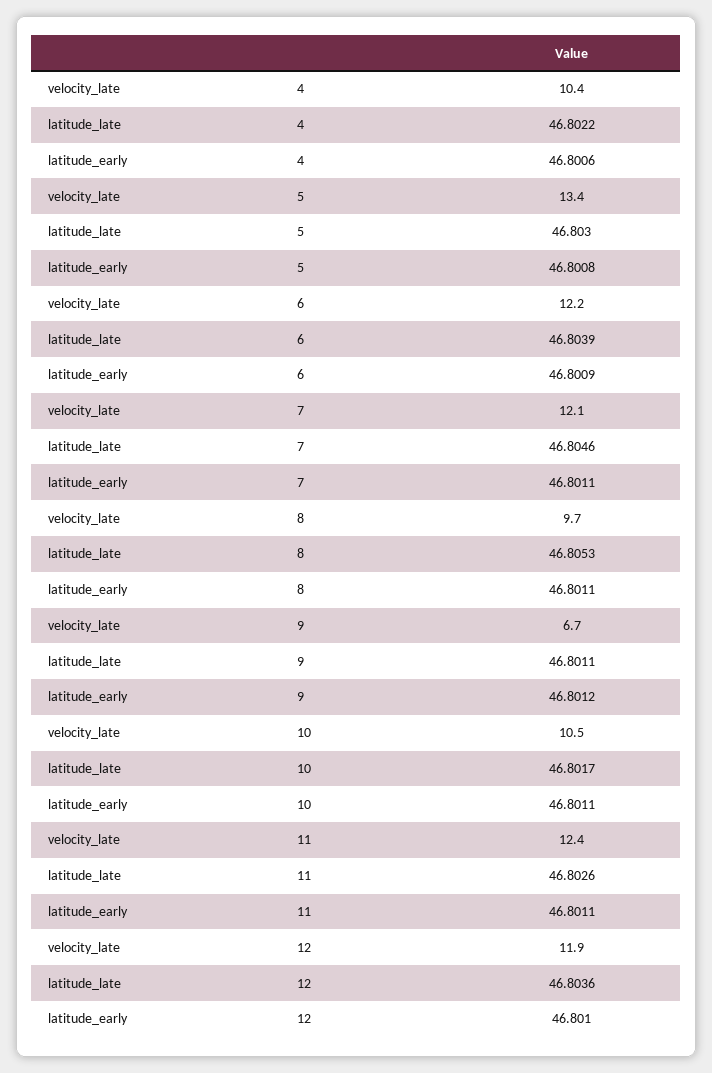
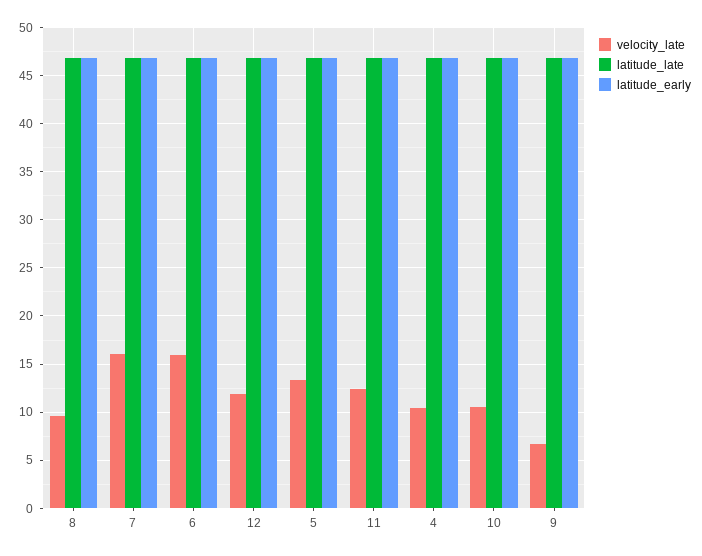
  {
    "velocity_late": {
      "4": 10.4,
      "5": 13.4,
-     "6": 12.2,
+     "6": 16,
-     "7": 12.1,
+     "7": 16,
      "8": 9.7,
      "9": 6.7,
      "10": 10.5,
      "11": 12.4,
      "12": 11.9
    },
    "latitude_late": {
      "4": 46.8022,
      "5": 46.803,
      "6": 46.8039,
      "7": 46.8046,
      "8": 46.8053,
      "9": 46.8011,
      "10": 46.8017,
      "11": 46.8026,
      "12": 46.8036
    },
    "latitude_early": {
      "4": 46.8006,
      "5": 46.8008,
      "6": 46.8009,
      "7": 46.8011,
      "8": 46.8011,
      "9": 46.8012,
      "10": 46.8011,
      "11": 46.8011,
      "12": 46.801
    }
  }

